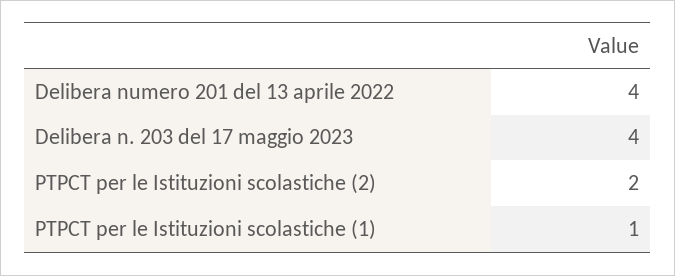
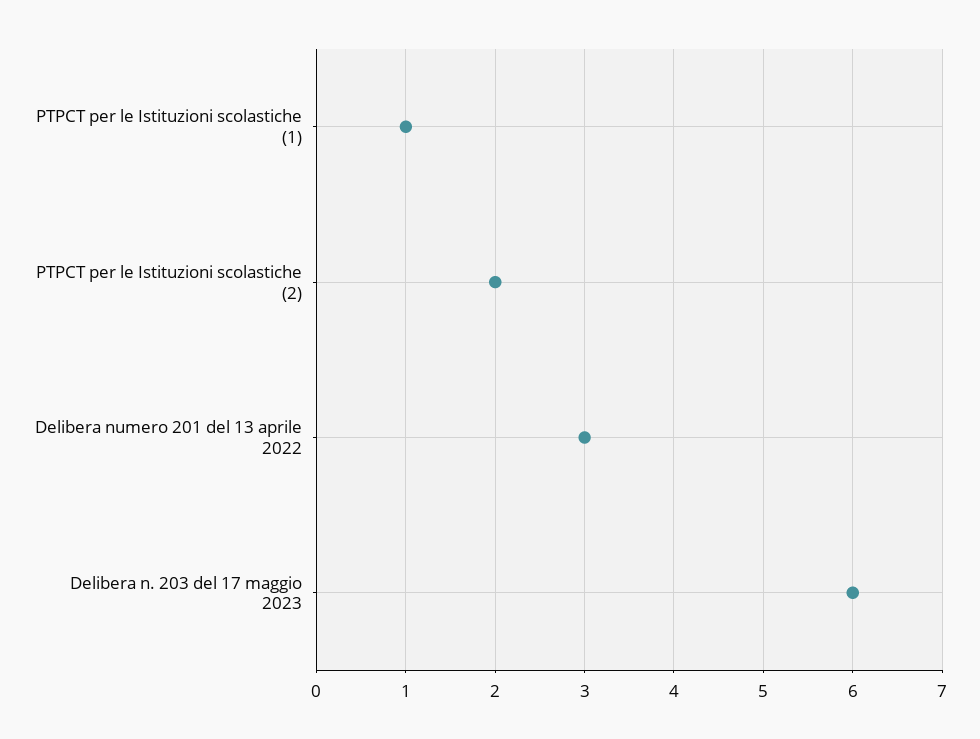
  {
-   "Delibera numero 201 del 13 aprile 2022": 4,
+   "Delibera numero 201 del 13 aprile 2022": 3,
-   "Delibera n. 203 del 17 maggio 2023": 4,
+   "Delibera n. 203 del 17 maggio 2023": 6,
    "PTPCT per le Istituzioni scolastiche (2)": 2,
    "PTPCT per le Istituzioni scolastiche (1)": 1
  }

